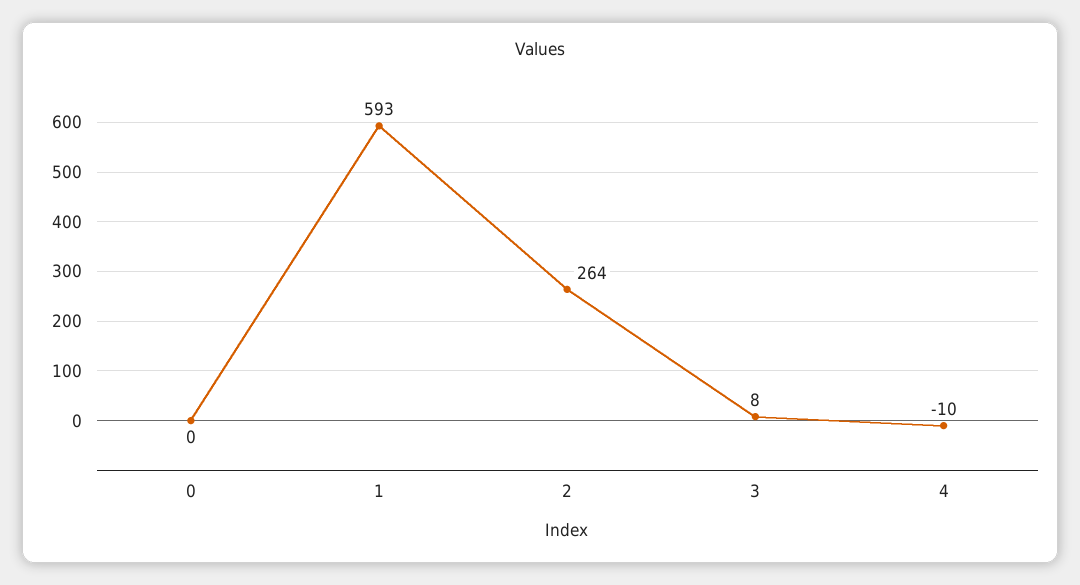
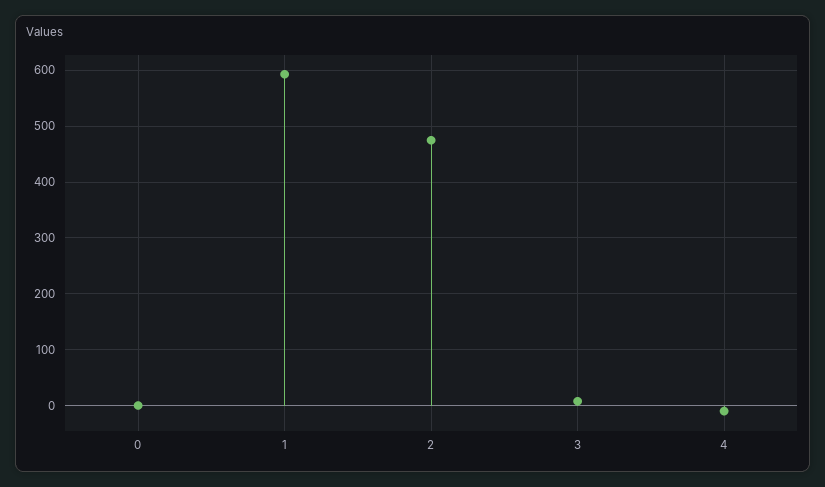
  {
    "0": 0,
    "1": 593,
-   "2": 264,
+   "2": 480,
    "3": 8,
    "4": -10
  }

